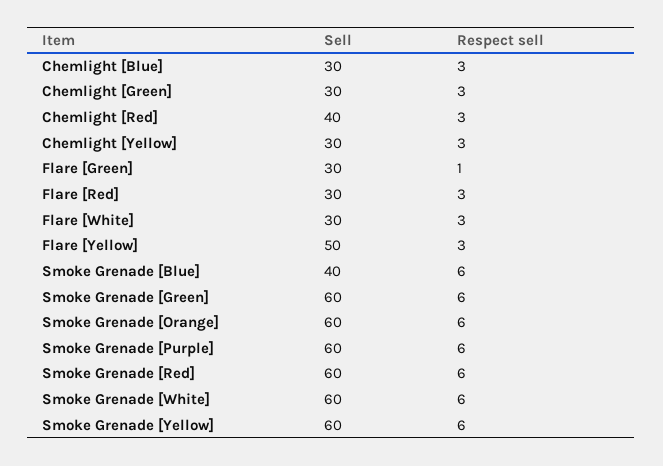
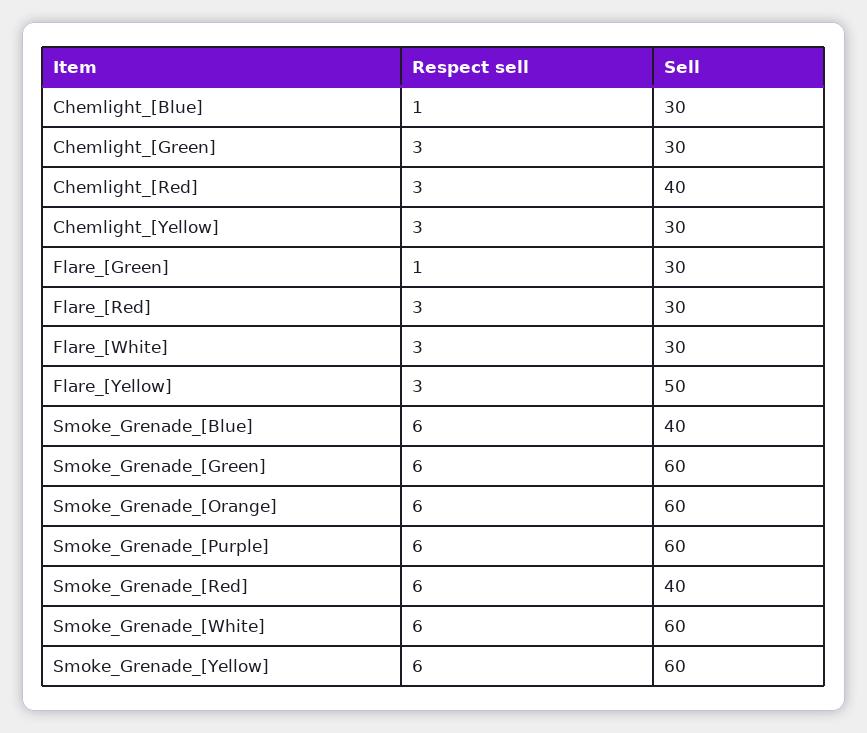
  {
    "Sell": {
      "Chemlight [Blue]": 30,
      "Chemlight [Green]": 30,
      "Chemlight [Red]": 40,
      "Chemlight [Yellow]": 30,
      "Flare [Green]": 30,
      "Flare [Red]": 30,
      "Flare [White]": 30,
      "Flare [Yellow]": 50,
      "Smoke Grenade [Blue]": 40,
      "Smoke Grenade [Green]": 60,
      "Smoke Grenade [Orange]": 60,
      "Smoke Grenade [Purple]": 60,
-     "Smoke Grenade [Red]": 60,
+     "Smoke Grenade [Red]": 40,
      "Smoke Grenade [White]": 60,
      "Smoke Grenade [Yellow]": 60
    },
    "Respect sell": {
-     "Chemlight [Blue]": 3,
+     "Chemlight [Blue]": 1,
      "Chemlight [Green]": 3,
      "Chemlight [Red]": 3,
      "Chemlight [Yellow]": 3,
      "Flare [Green]": 1,
      "Flare [Red]": 3,
      "Flare [White]": 3,
      "Flare [Yellow]": 3,
      "Smoke Grenade [Blue]": 6,
      "Smoke Grenade [Green]": 6,
      "Smoke Grenade [Orange]": 6,
      "Smoke Grenade [Purple]": 6,
      "Smoke Grenade [Red]": 6,
      "Smoke Grenade [White]": 6,
      "Smoke Grenade [Yellow]": 6
    }
  }

